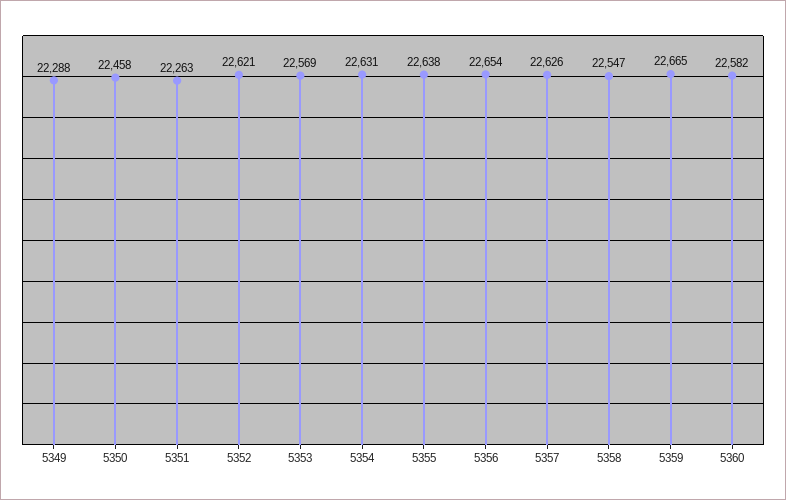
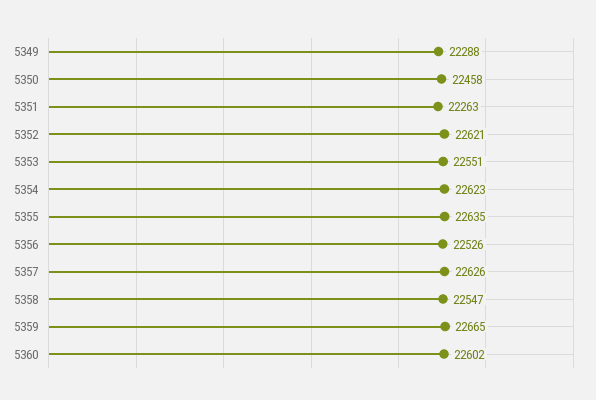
  {
    "5349": 22288,
    "5350": 22458,
    "5351": 22263,
    "5352": 22621,
-   "5353": 22569,
+   "5353": 22551,
-   "5354": 22631,
+   "5354": 22623,
-   "5355": 22638,
+   "5355": 22635,
-   "5356": 22654,
+   "5356": 22526,
    "5357": 22626,
    "5358": 22547,
    "5359": 22665,
-   "5360": 22582
+   "5360": 22602
  }

